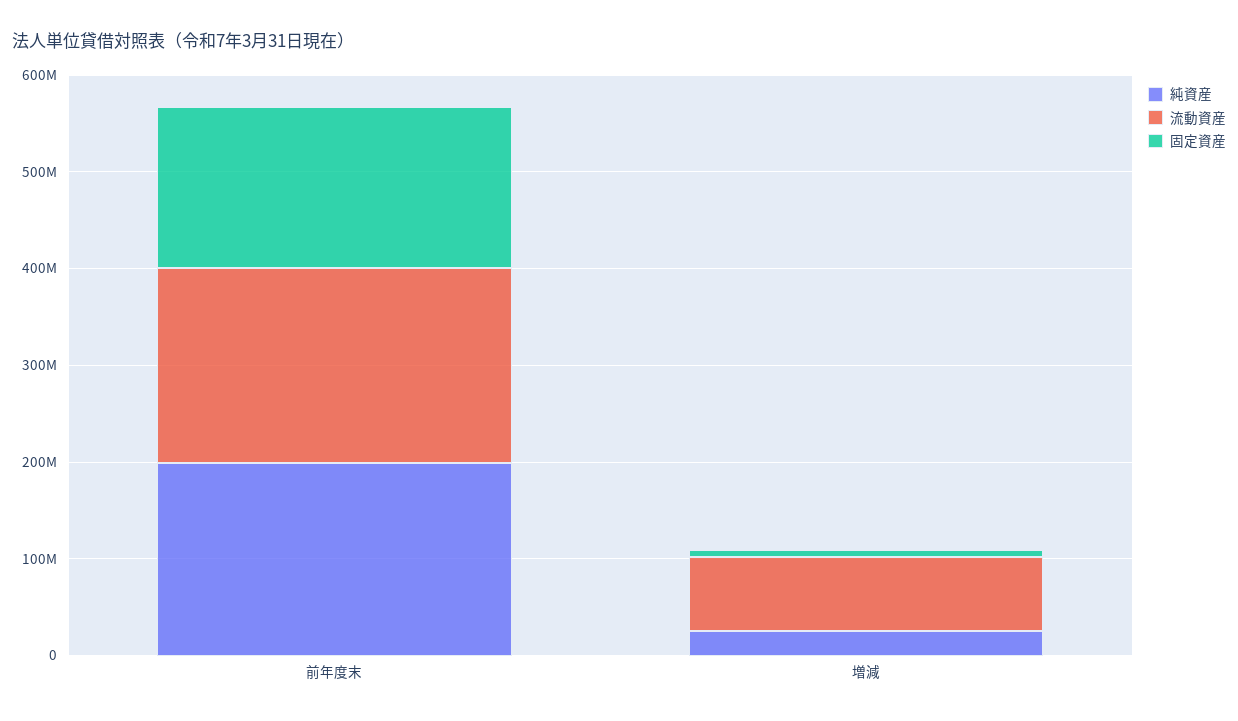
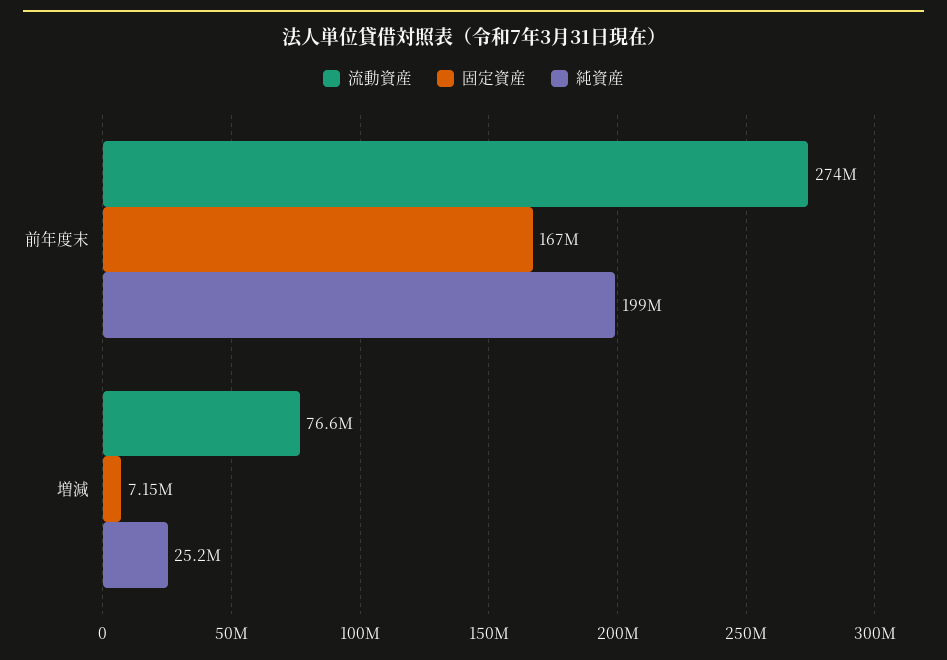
  {
    "純資産": {
      "前年度末": 199000000,
      "増減": 25200000
    },
    "流動資産": {
-     "前年度末": 200000000,
+     "前年度末": 274000000,
      "増減": 76600000
    },
    "固定資産": {
      "前年度末": 167000000,
      "増減": 7150000
    }
  }

